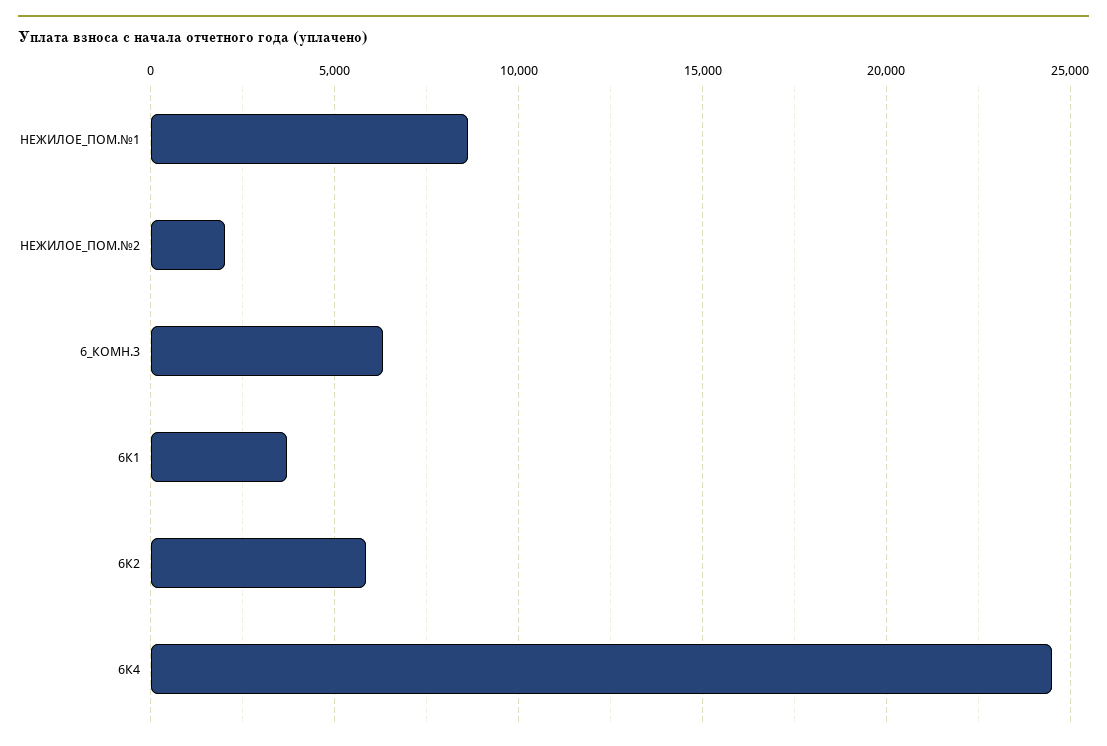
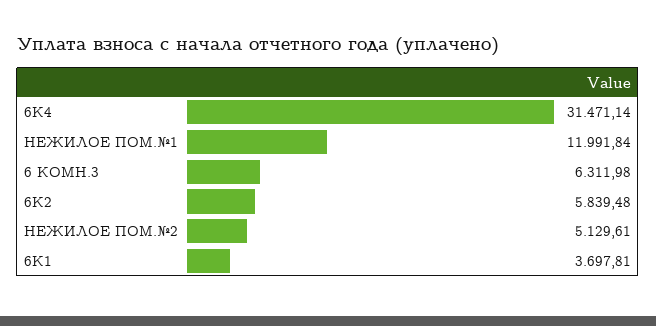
  {
-   "НЕЖИЛОЕ_ПОМ.№1": 8500,
+   "НЕЖИЛОЕ_ПОМ.№1": 11991.84,
-   "НЕЖИЛОЕ_ПОМ.№2": 2000,
+   "НЕЖИЛОЕ_ПОМ.№2": 5129.61,
    "6_КОМН.3": 6311.98,
    "6К1": 3697.81,
    "6К2": 5839.48,
-   "6К4": 24500
+   "6К4": 31471.14
  }

